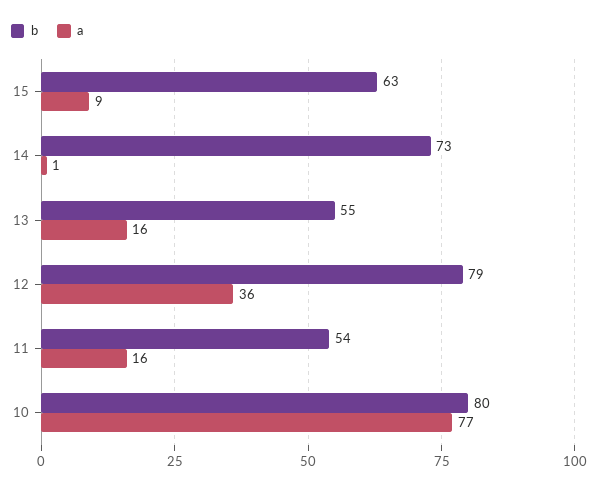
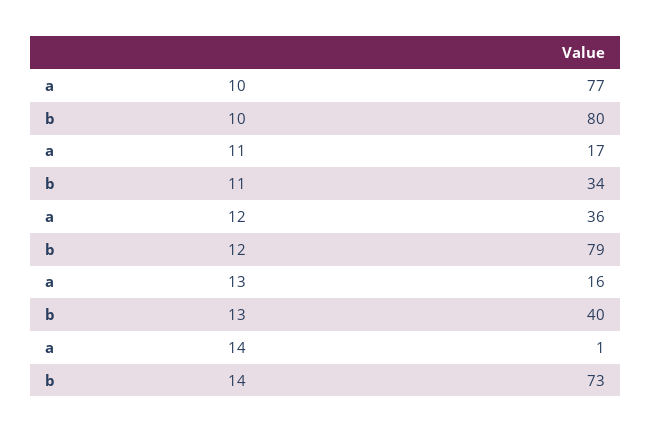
  {
    "b": {
-     "15": 63,
      "14": 73,
-     "13": 55,
+     "13": 40,
      "12": 79,
-     "11": 54,
+     "11": 34,
      "10": 80
    },
    "a": {
-     "15": 9,
      "14": 1,
      "13": 16,
      "12": 36,
-     "11": 16,
+     "11": 17,
      "10": 77
    }
  }

